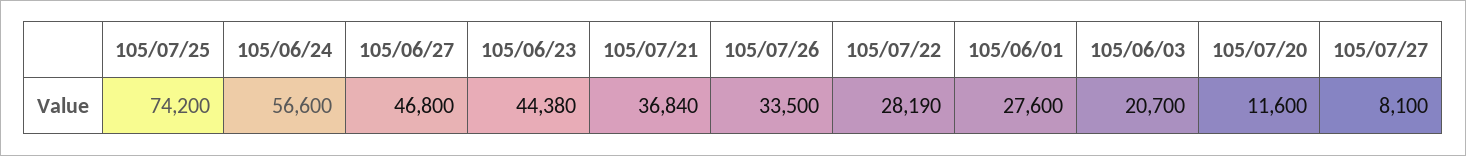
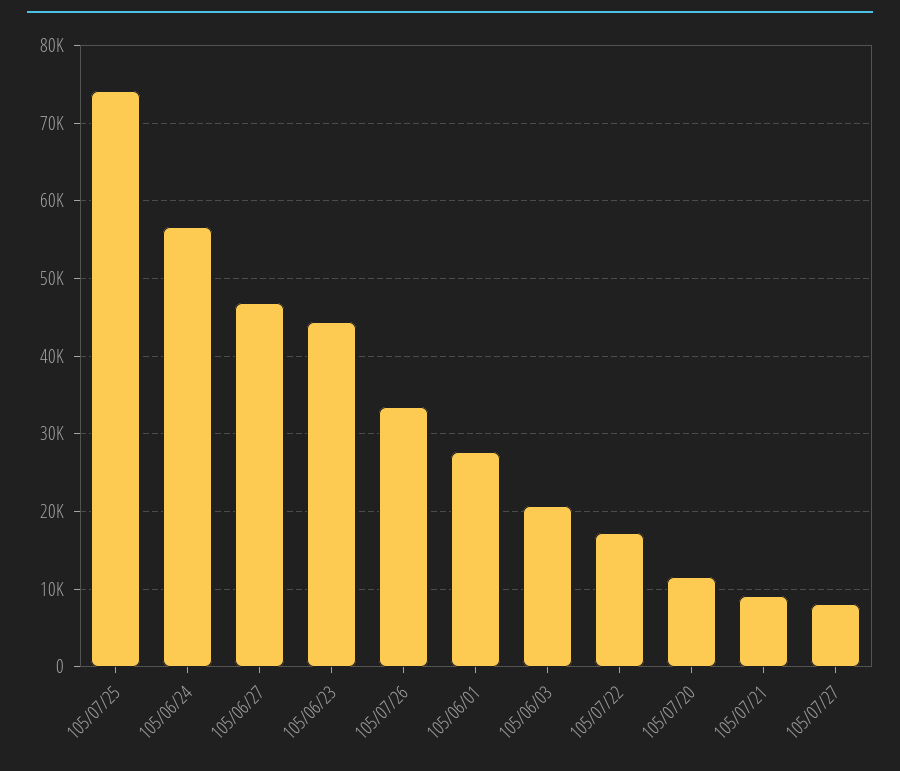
  {
    "105/07/25": 74200,
    "105/06/24": 56600,
    "105/06/27": 46800,
    "105/06/23": 44380,
-   "105/07/21": 36840,
+   "105/07/21": 9000,
    "105/07/26": 33500,
-   "105/07/22": 28190,
+   "105/07/22": 17000,
    "105/06/01": 27600,
    "105/06/03": 20700,
    "105/07/20": 11600,
    "105/07/27": 8100
  }

